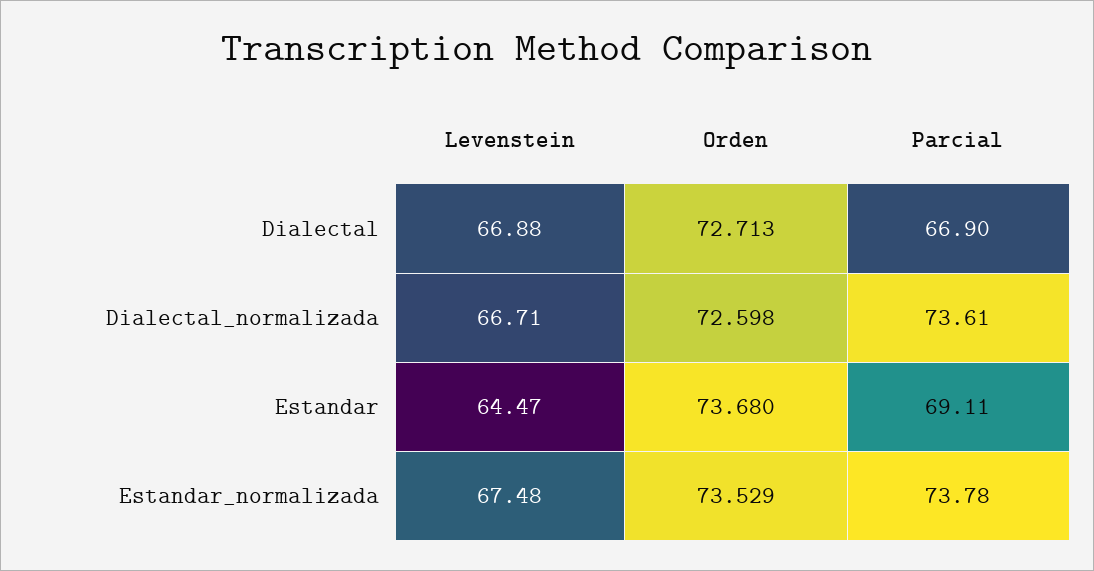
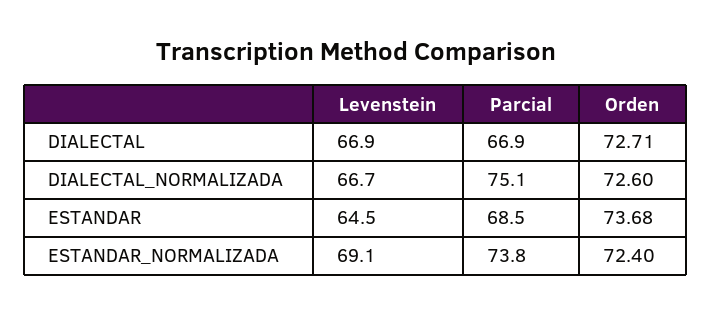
  {
    "Levenstein": {
      "Dialectal": 66.88,
      "Dialectal_normalizada": 66.71,
      "Estandar": 64.47,
-     "Estandar_normalizada": 67.48
+     "Estandar_normalizada": 69.1
    },
    "Orden": {
      "Dialectal": 72.713,
      "Dialectal_normalizada": 72.598,
      "Estandar": 73.68,
-     "Estandar_normalizada": 73.529
+     "Estandar_normalizada": 72.4
    },
    "Parcial": {
      "Dialectal": 66.9,
-     "Dialectal_normalizada": 73.61,
+     "Dialectal_normalizada": 75.1,
-     "Estandar": 69.11,
+     "Estandar": 68.5,
      "Estandar_normalizada": 73.78
    }
  }

